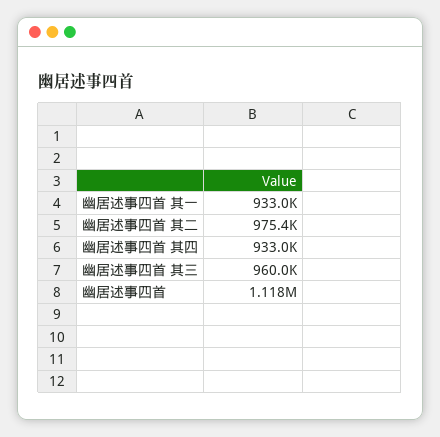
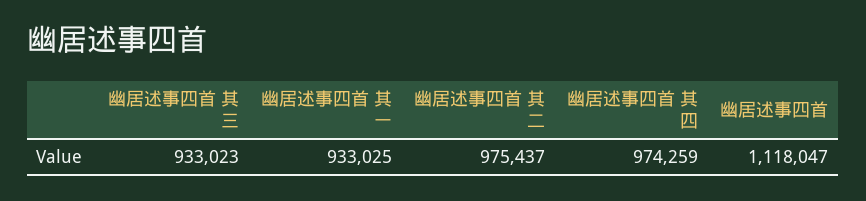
  {
    "幽居述事四首 其一": 933025,
    "幽居述事四首 其二": 975437,
-   "幽居述事四首 其四": 933000,
+   "幽居述事四首 其四": 974259,
-   "幽居述事四首 其三": 960000,
+   "幽居述事四首 其三": 933023,
    "幽居述事四首": 1118047
  }

